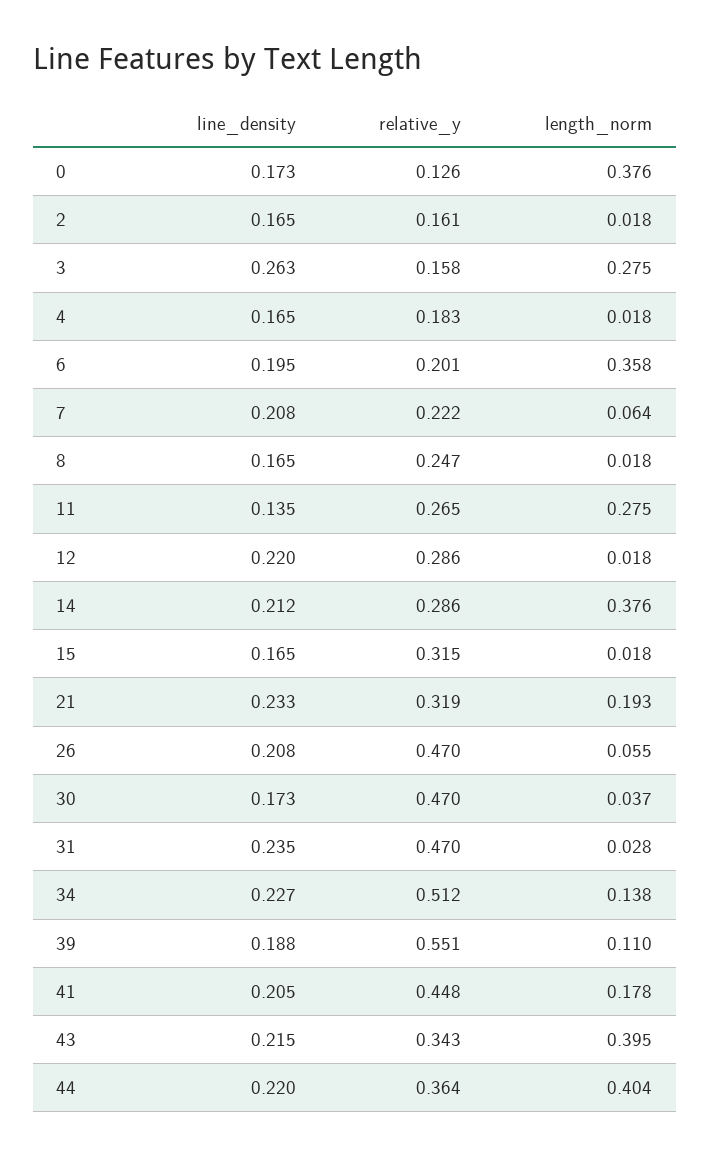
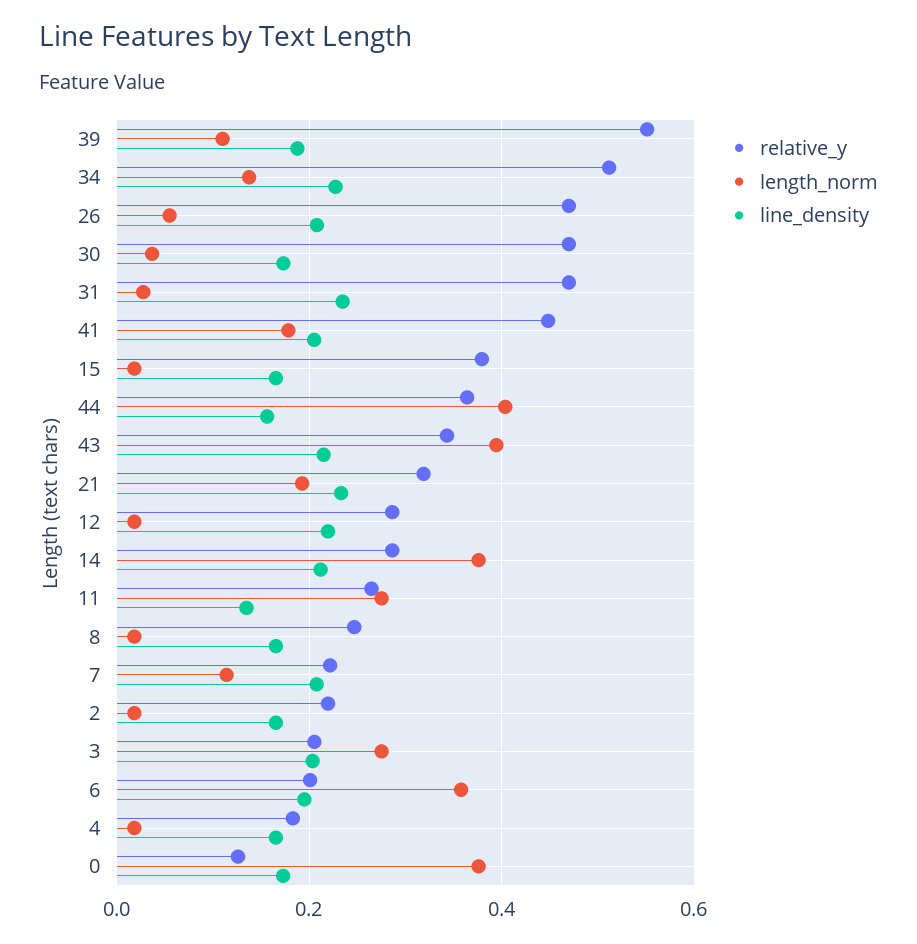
  {
    "line_density": {
      "0": 0.173,
      "2": 0.165,
-     "3": 0.263,
+     "3": 0.2,
      "4": 0.165,
      "6": 0.195,
      "7": 0.208,
      "8": 0.165,
      "11": 0.135,
      "12": 0.22,
      "14": 0.212,
      "15": 0.165,
      "21": 0.233,
      "26": 0.208,
      "30": 0.173,
      "31": 0.235,
      "34": 0.227,
      "39": 0.188,
      "41": 0.205,
      "43": 0.215,
-     "44": 0.22
+     "44": 0.16
    },
    "relative_y": {
      "0": 0.126,
-     "2": 0.161,
+     "2": 0.22,
-     "3": 0.158,
+     "3": 0.2,
      "4": 0.183,
      "6": 0.201,
      "7": 0.222,
      "8": 0.247,
      "11": 0.265,
      "12": 0.286,
      "14": 0.286,
-     "15": 0.315,
+     "15": 0.38,
      "21": 0.319,
      "26": 0.47,
      "30": 0.47,
      "31": 0.47,
      "34": 0.512,
      "39": 0.551,
      "41": 0.448,
      "43": 0.343,
      "44": 0.364
    },
    "length_norm": {
      "0": 0.376,
      "2": 0.018,
      "3": 0.275,
      "4": 0.018,
      "6": 0.358,
-     "7": 0.064,
+     "7": 0.12,
      "8": 0.018,
      "11": 0.275,
      "12": 0.018,
      "14": 0.376,
      "15": 0.018,
      "21": 0.193,
      "26": 0.055,
      "30": 0.037,
      "31": 0.028,
      "34": 0.138,
      "39": 0.11,
      "41": 0.178,
      "43": 0.395,
      "44": 0.404
    }
  }

